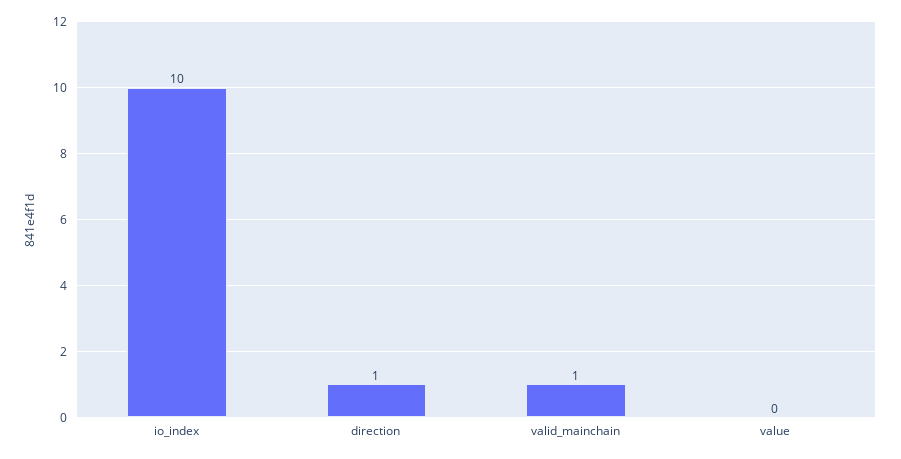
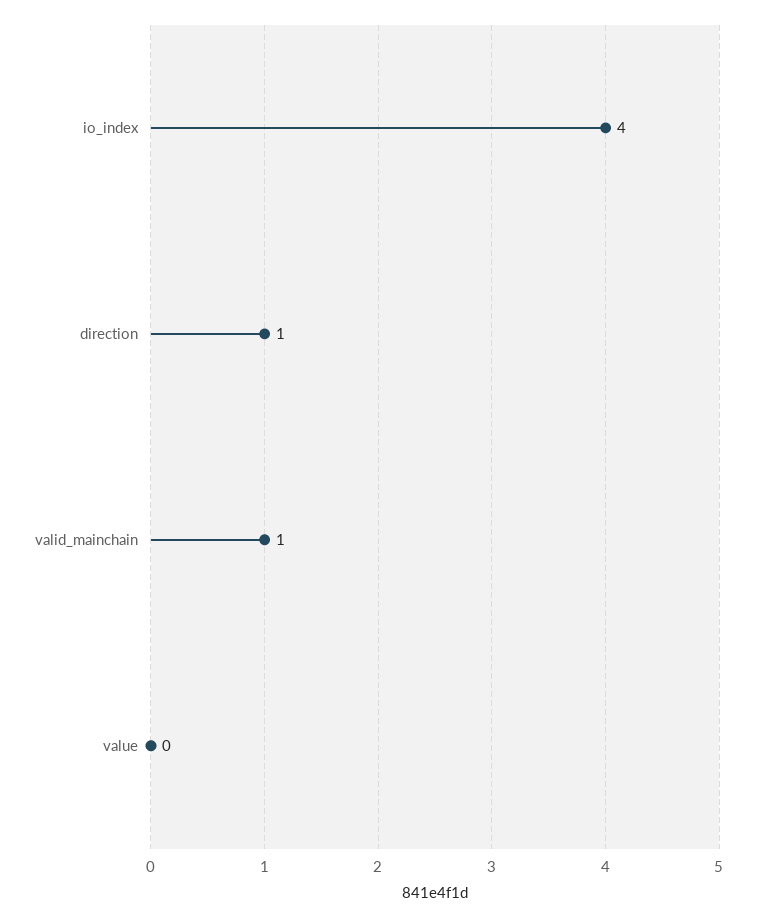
  {
-   "io_index": 10,
+   "io_index": 4,
    "direction": 1,
    "valid_mainchain": 1,
    "value": 0
  }

